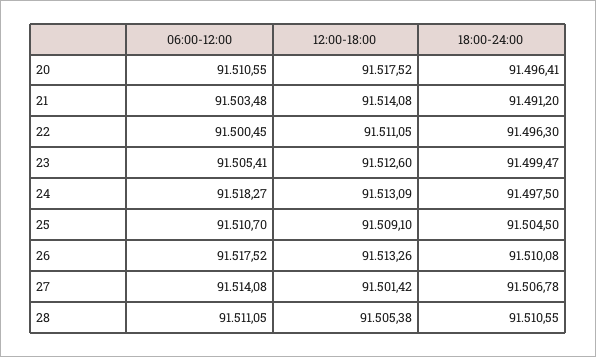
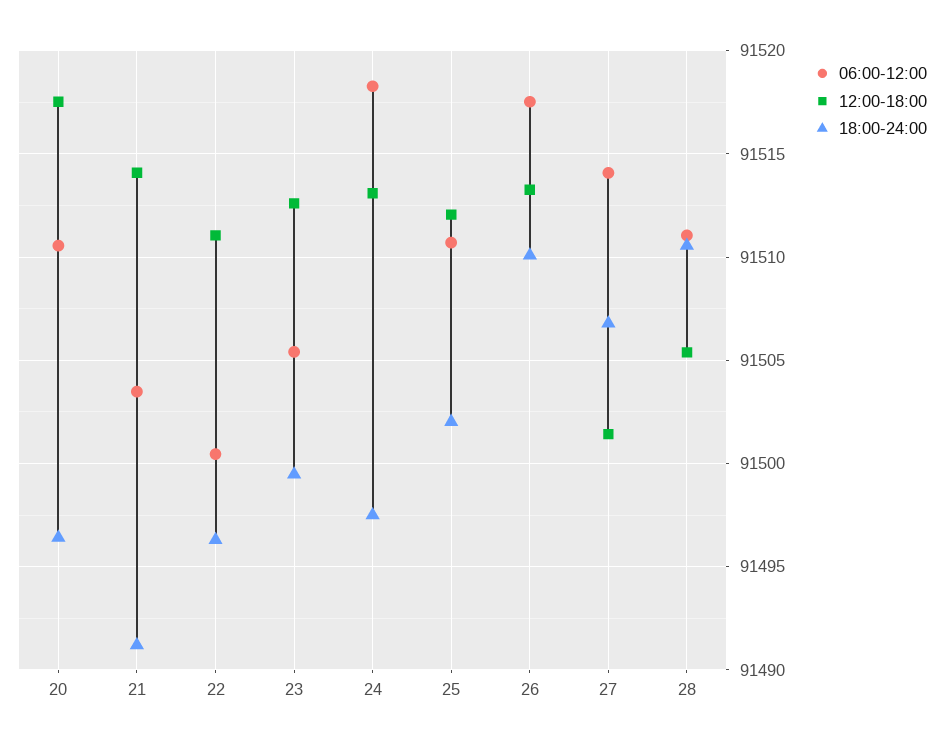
  {
    "06:00-12:00": {
      "20": 91510.55,
      "21": 91503.48,
      "22": 91500.45,
      "23": 91505.41,
      "24": 91518.27,
      "25": 91510.7,
      "26": 91517.52,
      "27": 91514.08,
      "28": 91511.05
    },
    "12:00-18:00": {
      "20": 91517.52,
      "21": 91514.08,
      "22": 91511.05,
      "23": 91512.6,
      "24": 91513.09,
-     "25": 91509.1,
+     "25": 91512,
      "26": 91513.26,
      "27": 91501.42,
      "28": 91505.38
    },
    "18:00-24:00": {
      "20": 91496.41,
      "21": 91491.2,
      "22": 91496.3,
      "23": 91499.47,
      "24": 91497.5,
-     "25": 91504.5,
+     "25": 91502,
      "26": 91510.08,
      "27": 91506.78,
      "28": 91510.55
    }
  }

